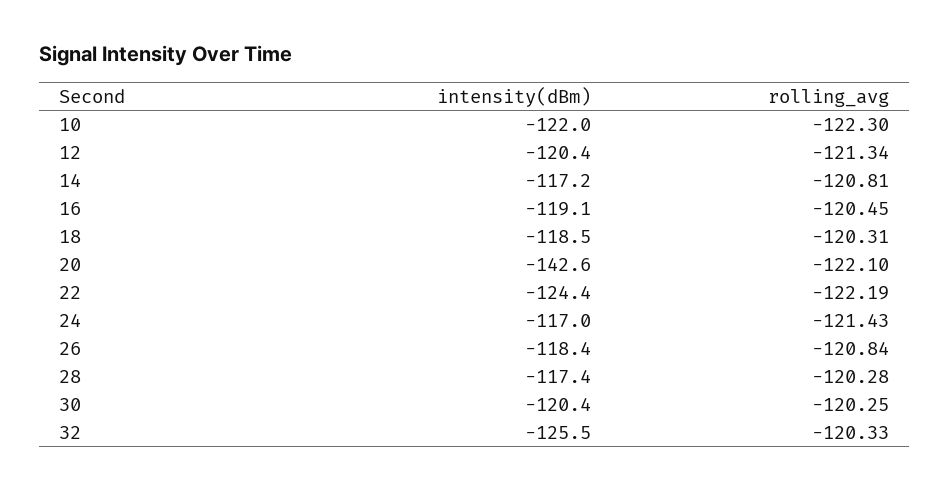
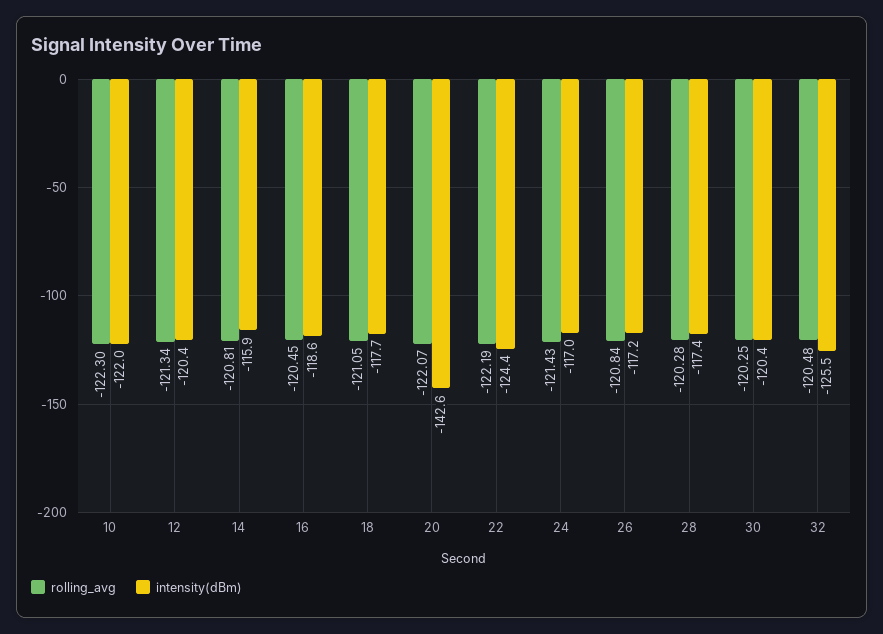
  {
    "intensity(dBm)": {
      "10": -122,
      "12": -120.4,
-     "14": -117.2,
+     "14": -115.9,
-     "16": -119.1,
+     "16": -118.6,
-     "18": -118.5,
+     "18": -117.7,
      "20": -142.6,
      "22": -124.4,
      "24": -117,
-     "26": -118.4,
+     "26": -117.2,
      "28": -117.4,
      "30": -120.4,
      "32": -125.5
    },
    "rolling_avg": {
      "10": -122.3,
      "12": -121.34,
      "14": -120.81,
      "16": -120.45,
-     "18": -120.31,
+     "18": -121.05,
-     "20": -122.1,
+     "20": -122.07,
      "22": -122.19,
      "24": -121.43,
      "26": -120.84,
      "28": -120.28,
      "30": -120.25,
-     "32": -120.33
+     "32": -120.48
    }
  }

